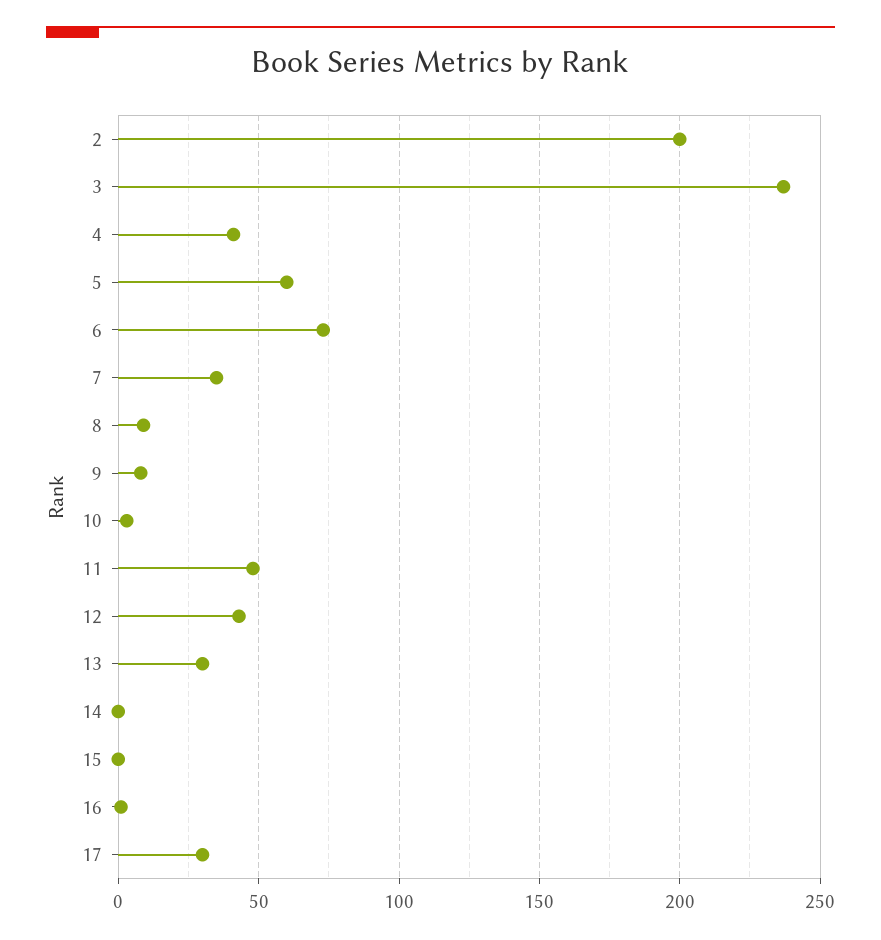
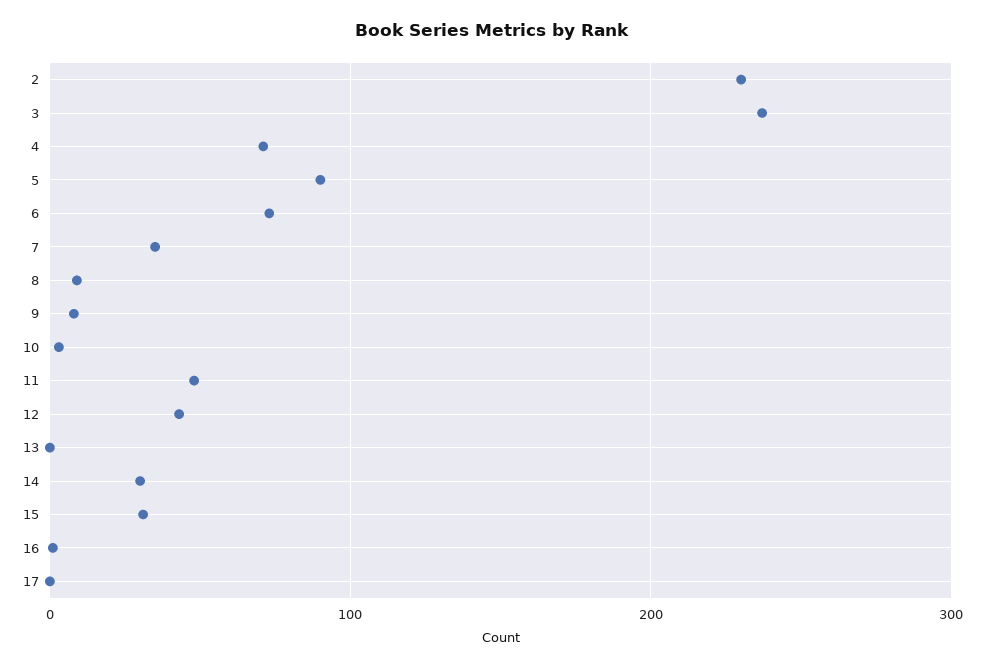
  {
-   "2": 200,
+   "2": 230,
    "3": 235,
-   "4": 40,
+   "4": 70,
-   "5": 60,
+   "5": 90,
    "6": 75,
    "7": 35,
    "8": 10,
    "9": 10,
    "10": 5,
    "11": 50,
    "12": 45,
-   "13": 30,
+   "13": 0,
-   "14": 0,
+   "14": 30,
-   "15": 0,
+   "15": 30,
    "16": 0,
-   "17": 30
+   "17": 0
  }

